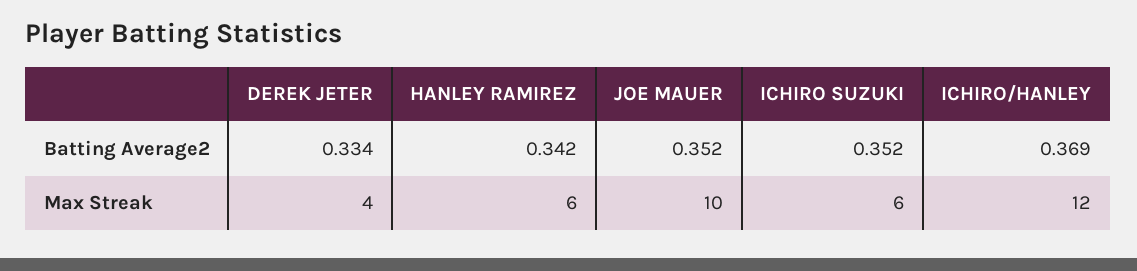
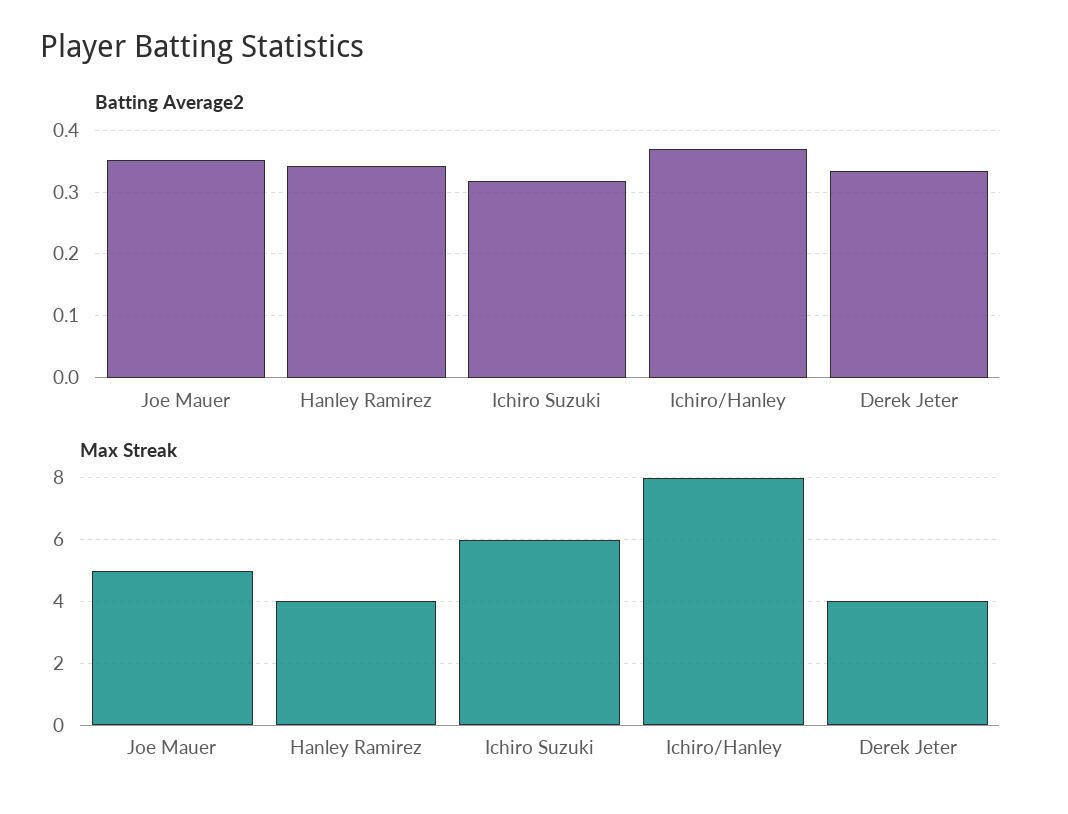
  {
    "Batting Average2": {
      "DEREK JETER": 0.334,
      "HANLEY RAMIREZ": 0.342,
      "JOE MAUER": 0.352,
-     "ICHIRO SUZUKI": 0.352,
+     "ICHIRO SUZUKI": 0.32,
      "ICHIRO/HANLEY": 0.369
    },
    "Max Streak": {
      "DEREK JETER": 4,
-     "HANLEY RAMIREZ": 6,
+     "HANLEY RAMIREZ": 4,
-     "JOE MAUER": 10,
+     "JOE MAUER": 5,
      "ICHIRO SUZUKI": 6,
-     "ICHIRO/HANLEY": 12
+     "ICHIRO/HANLEY": 8
    }
  }

